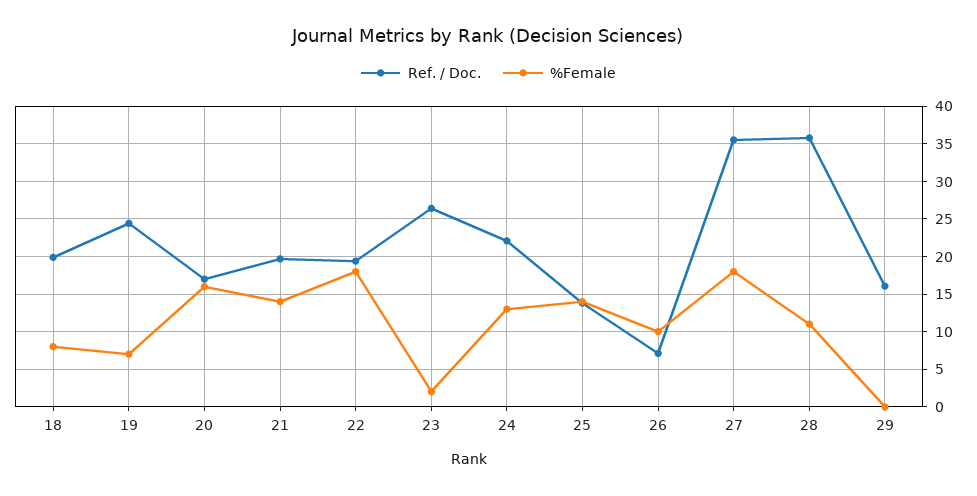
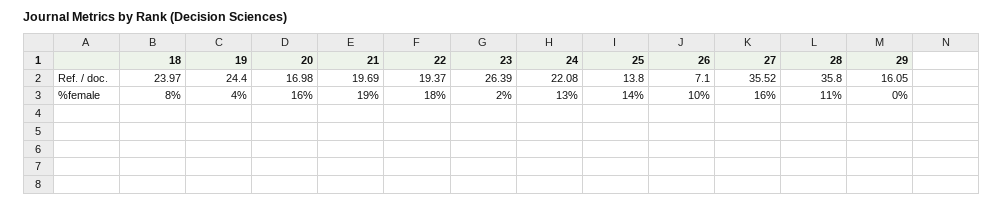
  {
    "Ref. / Doc.": {
-     "18": 20,
+     "18": 23.97,
      "19": 24.4,
      "20": 16.98,
      "21": 19.69,
      "22": 19.37,
      "23": 26.39,
      "24": 22.08,
      "25": 13.8,
      "26": 7.1,
      "27": 35.52,
      "28": 35.8,
      "29": 16.05
    },
    "%Female": {
      "18": 8,
-     "19": 7,
+     "19": 4,
      "20": 16,
-     "21": 14,
+     "21": 19,
      "22": 18,
      "23": 2,
      "24": 13,
      "25": 14,
      "26": 10,
-     "27": 18,
+     "27": 16,
      "28": 11,
      "29": 0
    }
  }

